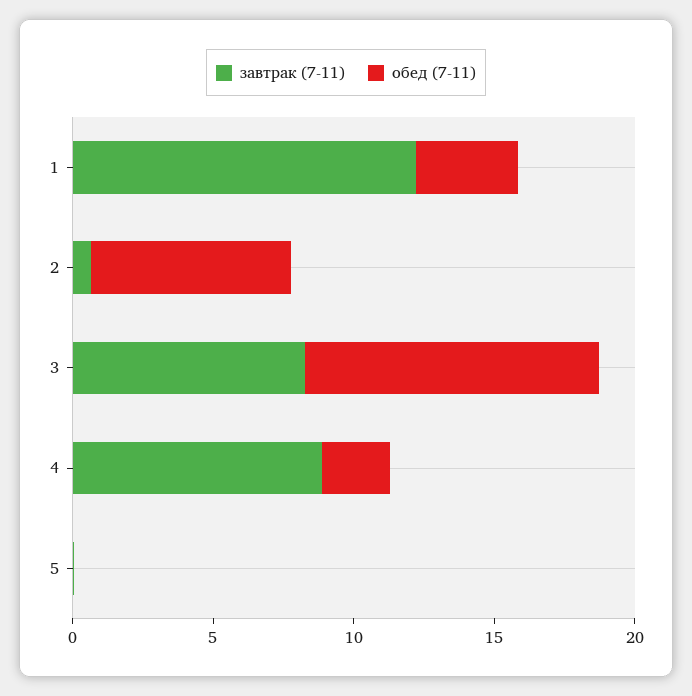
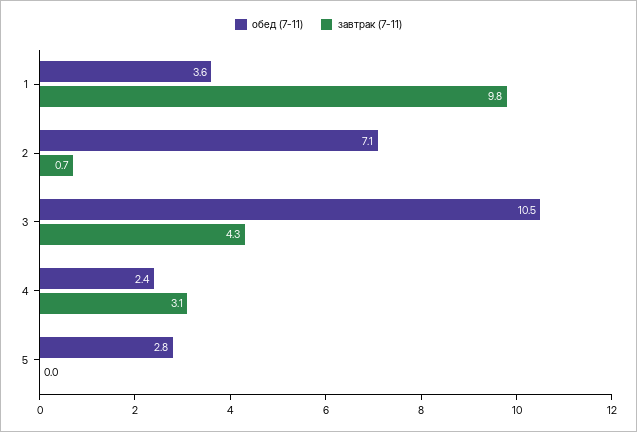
  {
    "завтрак (7-11)": {
-     "1": 12,
+     "1": 9.8,
      "2": 0.7,
-     "3": 8,
+     "3": 4.3,
-     "4": 9,
+     "4": 3.1,
      "5": 0
    },
    "обед (7-11)": {
      "1": 3.6,
      "2": 7.1,
      "3": 10.5,
      "4": 2.4,
-     "5": 0
+     "5": 2.8
    }
  }

